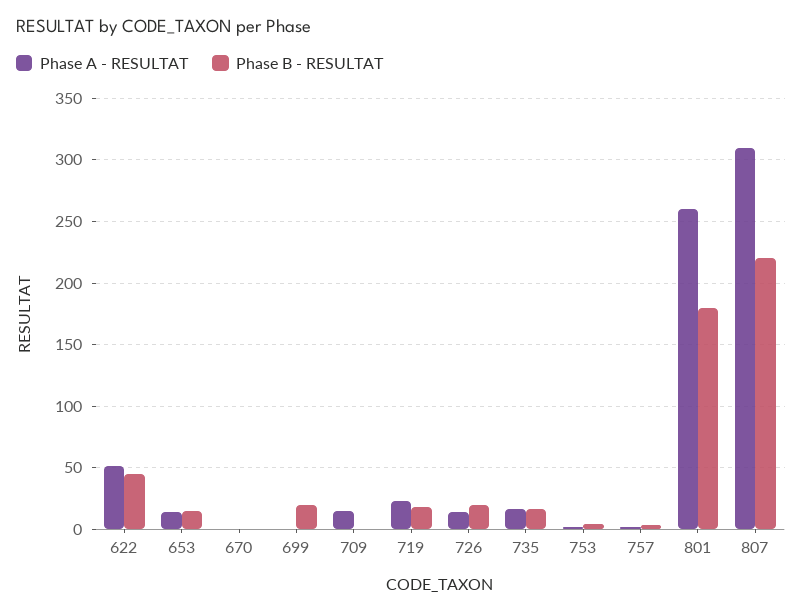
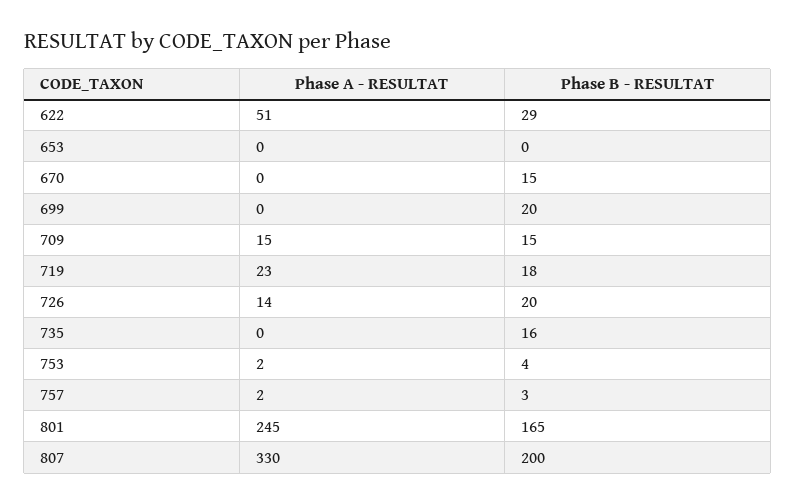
  {
    "Phase A - RESULTAT": {
      "622": 51,
-     "653": 15,
+     "653": 0,
      "670": 0,
      "699": 0,
      "709": 15,
      "719": 23,
      "726": 14,
-     "735": 15,
+     "735": 0,
      "753": 2,
      "757": 2,
-     "801": 260,
+     "801": 245,
-     "807": 310
+     "807": 330
    },
    "Phase B - RESULTAT": {
-     "622": 45,
+     "622": 29,
-     "653": 15,
+     "653": 0,
-     "670": 0,
+     "670": 15,
      "699": 20,
-     "709": 0,
+     "709": 15,
      "719": 18,
      "726": 20,
      "735": 16,
      "753": 4,
      "757": 3,
-     "801": 180,
+     "801": 165,
-     "807": 220
+     "807": 200
    }
  }

